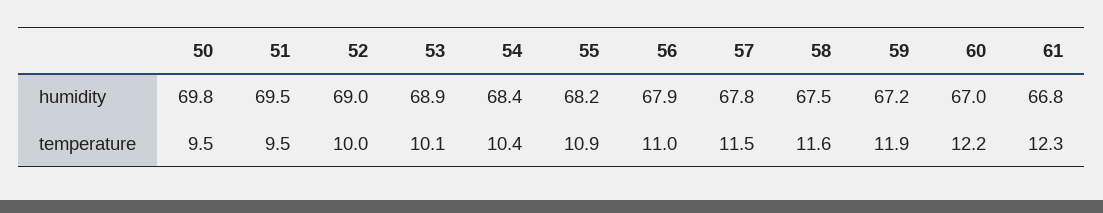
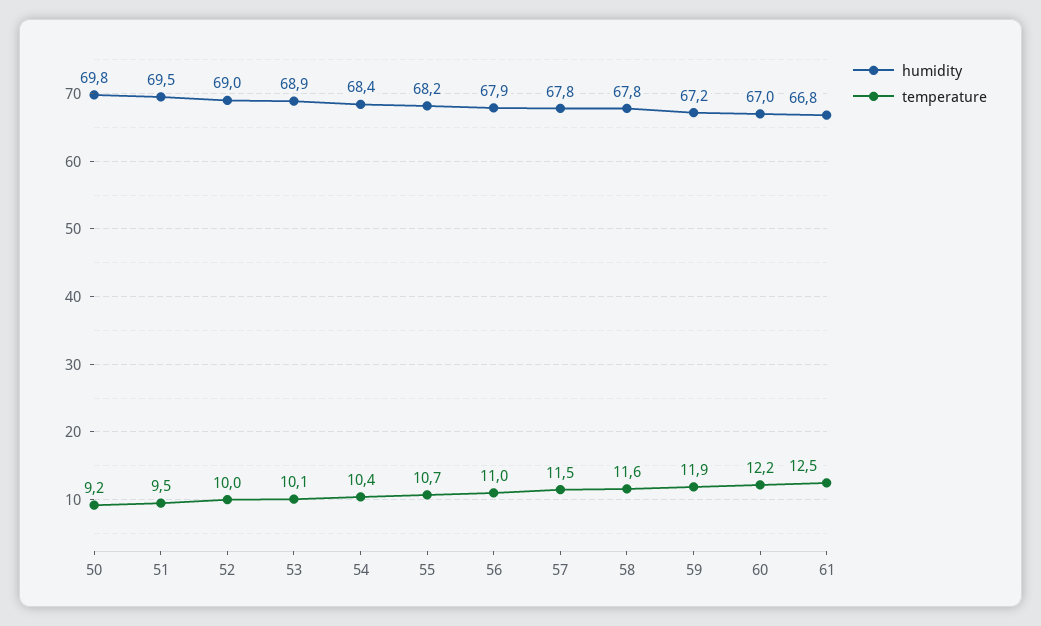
  {
    "humidity": {
      "50": 69.8,
      "51": 69.5,
      "52": 69,
      "53": 68.9,
      "54": 68.4,
      "55": 68.2,
      "56": 67.9,
      "57": 67.8,
-     "58": 67.5,
+     "58": 67.8,
      "59": 67.2,
      "60": 67,
      "61": 66.8
    },
    "temperature": {
-     "50": 9.5,
+     "50": 9.2,
      "51": 9.5,
      "52": 10,
      "53": 10.1,
      "54": 10.4,
-     "55": 10.9,
+     "55": 10.7,
      "56": 11,
      "57": 11.5,
      "58": 11.6,
      "59": 11.9,
      "60": 12.2,
-     "61": 12.3
+     "61": 12.5
    }
  }

